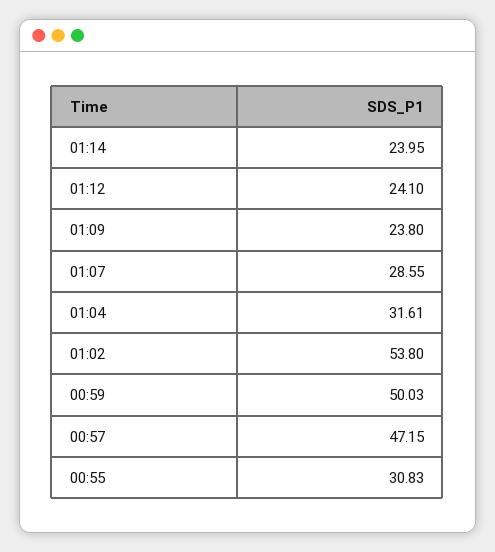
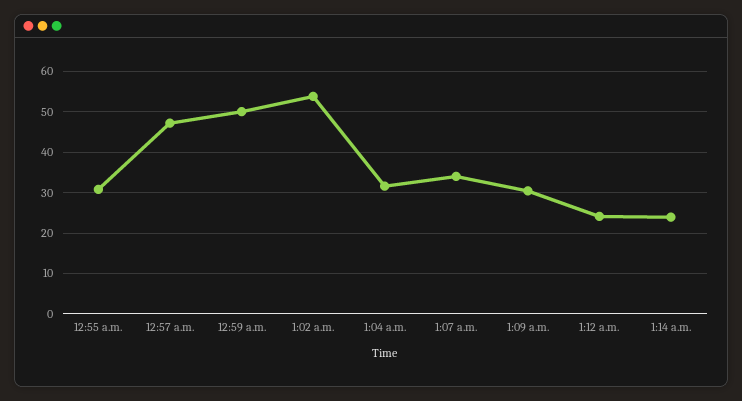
  {
    "01:14": 23.95,
    "01:12": 24.1,
-   "01:09": 23.8,
+   "01:09": 30,
-   "01:07": 28.55,
+   "01:07": 34,
    "01:04": 31.61,
    "01:02": 53.8,
    "00:59": 50.03,
    "00:57": 47.15,
    "00:55": 30.83
  }

